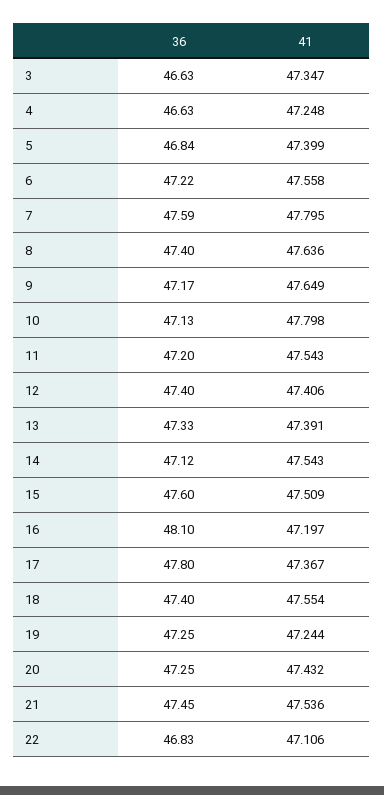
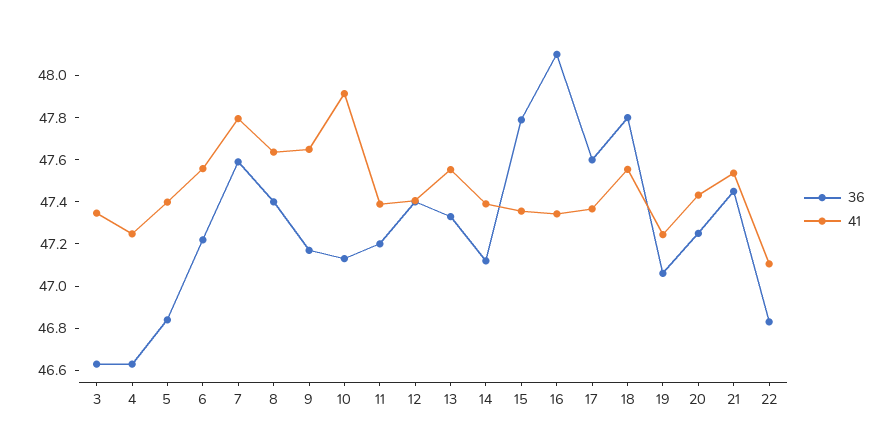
  {
    "36": {
      "3": 46.63,
      "4": 46.63,
      "5": 46.84,
      "6": 47.22,
      "7": 47.59,
      "8": 47.4,
      "9": 47.17,
      "10": 47.13,
      "11": 47.2,
      "12": 47.4,
      "13": 47.33,
      "14": 47.12,
-     "15": 47.6,
+     "15": 47.8,
      "16": 48.1,
-     "17": 47.8,
+     "17": 47.6,
-     "18": 47.4,
+     "18": 47.8,
-     "19": 47.25,
+     "19": 47.05,
      "20": 47.25,
      "21": 47.45,
      "22": 46.83
    },
    "41": {
      "3": 47.347,
      "4": 47.248,
      "5": 47.399,
      "6": 47.558,
      "7": 47.795,
      "8": 47.636,
      "9": 47.649,
-     "10": 47.798,
+     "10": 47.9,
-     "11": 47.543,
+     "11": 47.4,
      "12": 47.406,
-     "13": 47.391,
+     "13": 47.55,
-     "14": 47.543,
+     "14": 47.4,
-     "15": 47.509,
+     "15": 47.35,
-     "16": 47.197,
+     "16": 47.35,
      "17": 47.367,
      "18": 47.554,
      "19": 47.244,
      "20": 47.432,
      "21": 47.536,
      "22": 47.106
    }
  }

